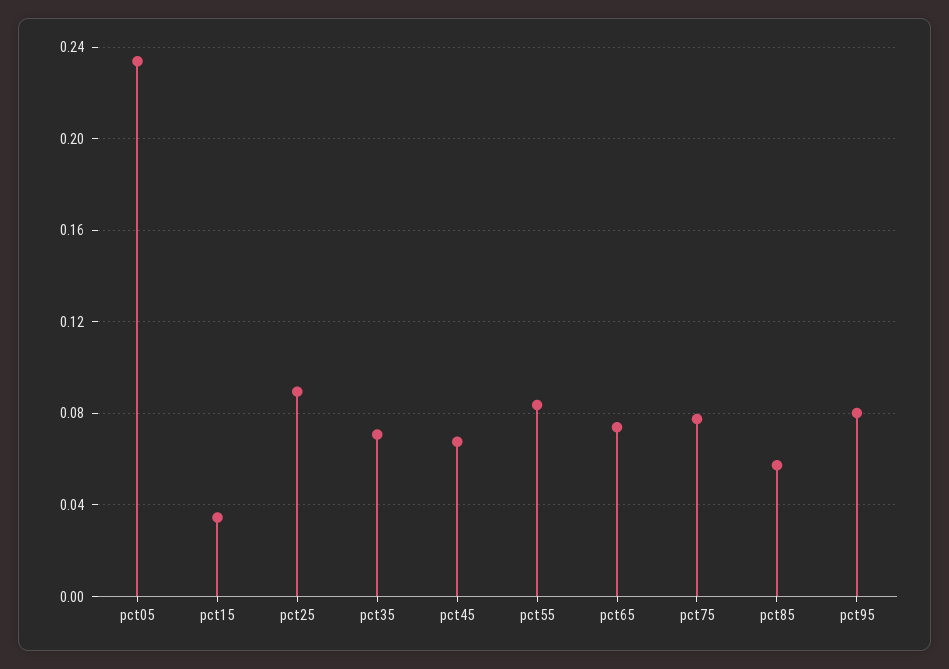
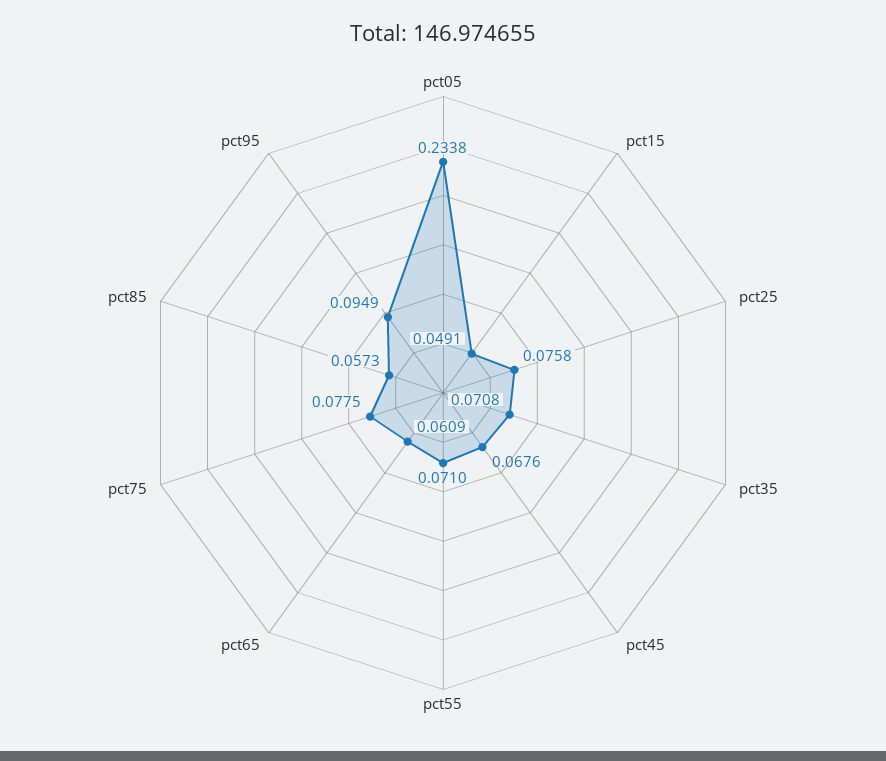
  {
    "pct05": 0.2338,
-   "pct15": 0.035,
+   "pct15": 0.0491,
-   "pct25": 0.09,
+   "pct25": 0.0758,
    "pct35": 0.0708,
    "pct45": 0.0676,
-   "pct55": 0.085,
+   "pct55": 0.071,
-   "pct65": 0.075,
+   "pct65": 0.0609,
    "pct75": 0.0775,
    "pct85": 0.0573,
-   "pct95": 0.08
+   "pct95": 0.0949
  }

